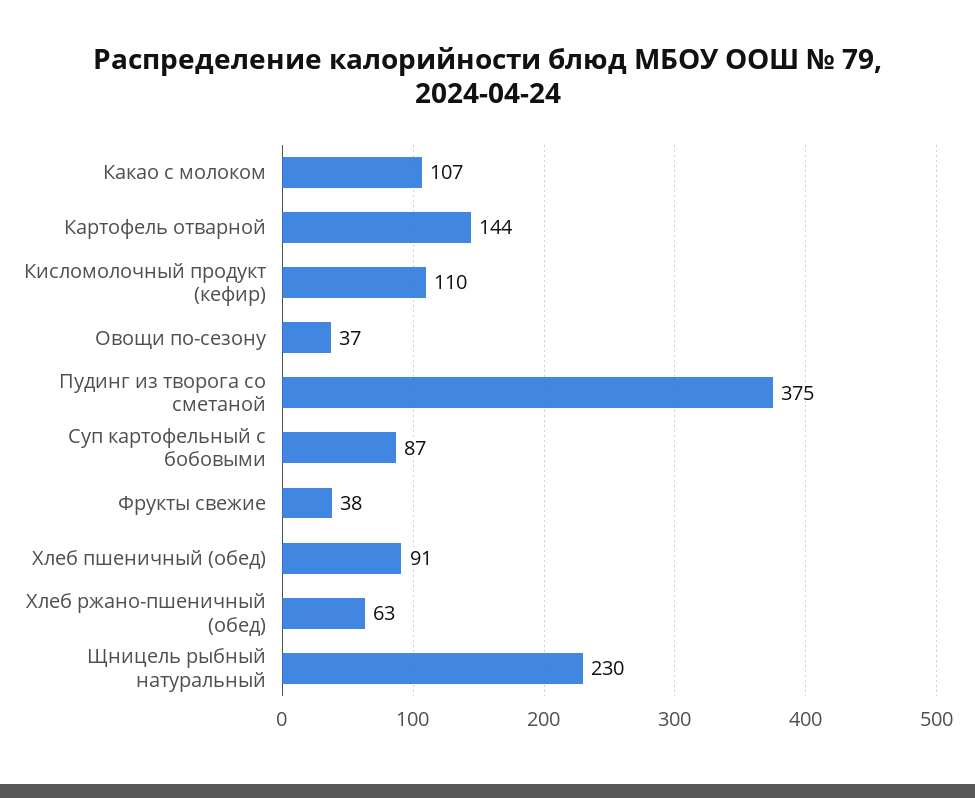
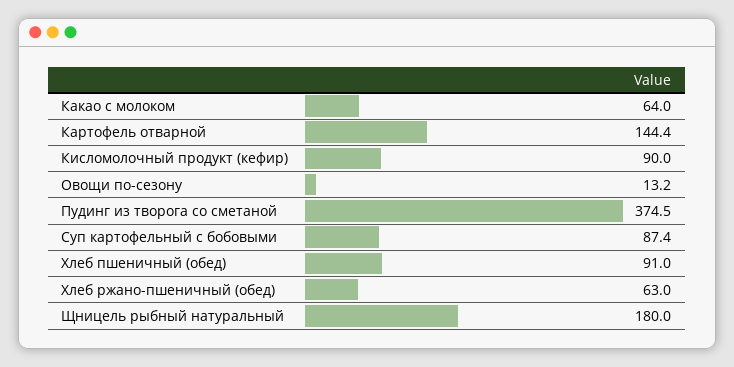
  {
-   "Какао с молоком": 107,
+   "Какао с молоком": 64,
    "Картофель отварной": 144.4,
-   "Кисломолочный продукт (кефир)": 110,
+   "Кисломолочный продукт (кефир)": 90,
-   "Овощи по-сезону": 37,
+   "Овощи по-сезону": 13.2,
    "Пудинг из творога со сметаной": 374.5,
    "Суп картофельный с бобовыми": 87.4,
-   "Фрукты свежие": 38,
    "Хлеб пшеничный (обед)": 91,
    "Хлеб ржано-пшеничный (обед)": 63,
-   "Щницель рыбный натуральный": 230
+   "Щницель рыбный натуральный": 180
  }

